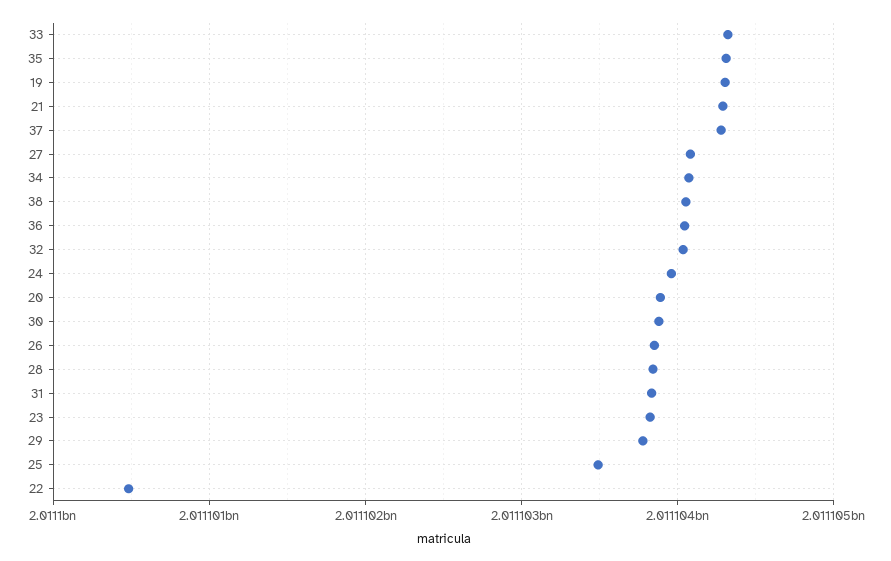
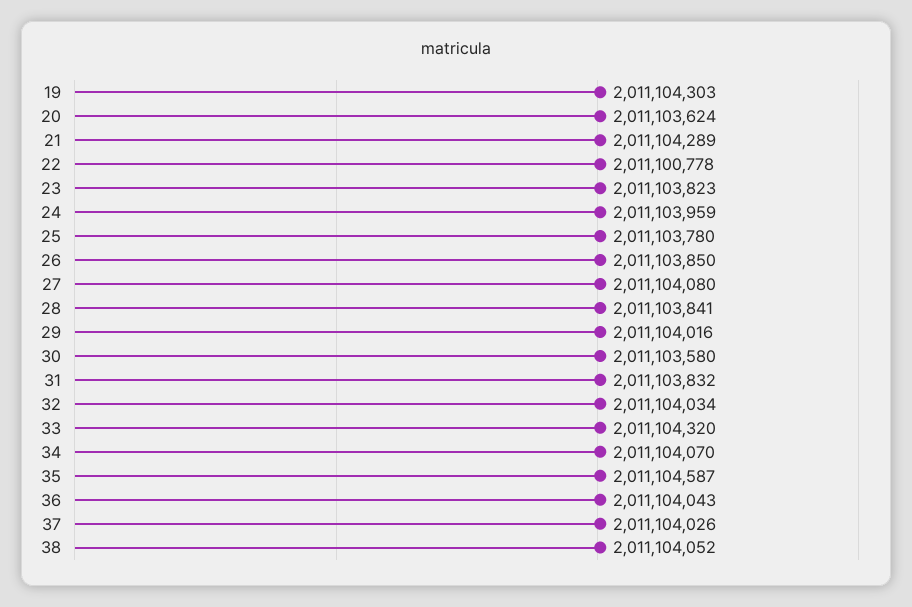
  {
    "33": 2011104320,
-   "35": 2011104300,
+   "35": 2011104587,
    "19": 2011104303,
    "21": 2011104289,
-   "37": 2011104300,
+   "37": 2011104026,
    "27": 2011104080,
    "34": 2011104070,
    "38": 2011104052,
    "36": 2011104043,
    "32": 2011104034,
    "24": 2011103959,
-   "20": 2011103900,
+   "20": 2011103624,
-   "30": 2011103900,
+   "30": 2011103580,
    "26": 2011103850,
    "28": 2011103841,
    "31": 2011103832,
    "23": 2011103823,
-   "29": 2011103800,
+   "29": 2011104016,
-   "25": 2011103500,
+   "25": 2011103780,
-   "22": 2011100500
+   "22": 2011100778
  }

